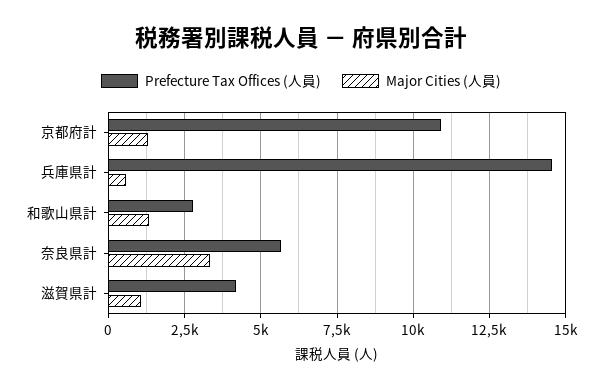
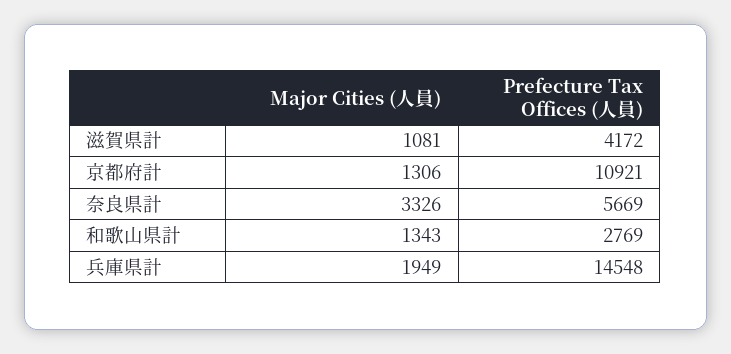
  {
    "Prefecture Tax Offices (人員)": {
      "京都府計": 10921,
      "兵庫県計": 14548,
      "和歌山県計": 2769,
      "奈良県計": 5669,
      "滋賀県計": 4172
    },
    "Major Cities (人員)": {
      "京都府計": 1306,
-     "兵庫県計": 500,
+     "兵庫県計": 1949,
      "和歌山県計": 1343,
      "奈良県計": 3326,
      "滋賀県計": 1081
    }
  }

